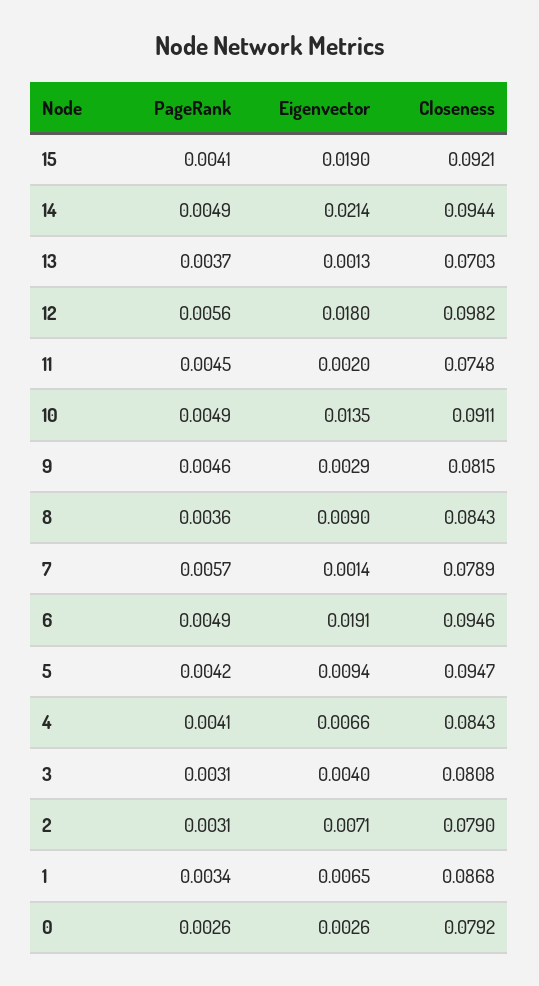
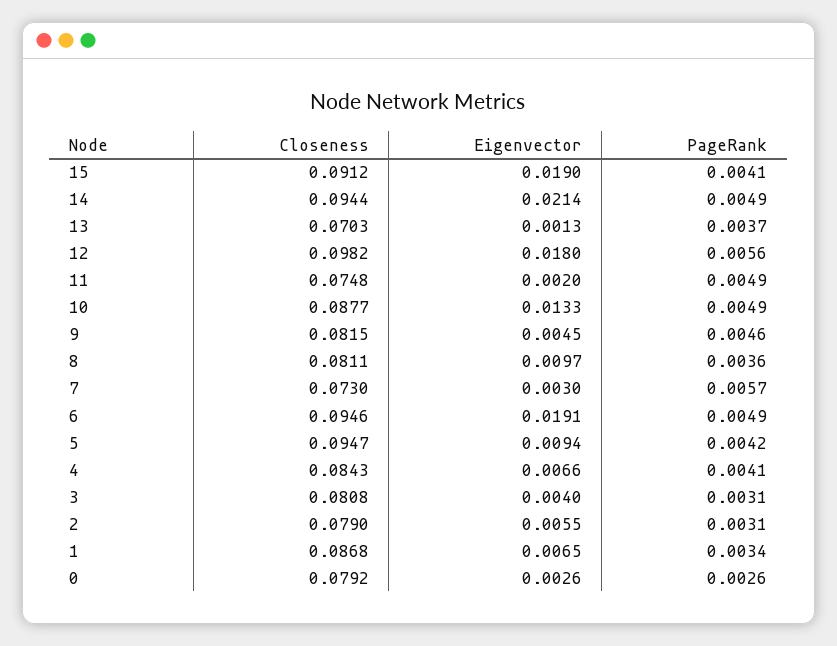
  {
    "PageRank": {
      "15": 0.0041,
      "14": 0.0049,
      "13": 0.0037,
      "12": 0.0056,
-     "11": 0.0045,
+     "11": 0.0049,
      "10": 0.0049,
      "9": 0.0046,
      "8": 0.0036,
      "7": 0.0057,
      "6": 0.0049,
      "5": 0.0042,
      "4": 0.0041,
      "3": 0.0031,
      "2": 0.0031,
      "1": 0.0034,
      "0": 0.0026
    },
    "Eigenvector": {
      "15": 0.019,
      "14": 0.0214,
      "13": 0.0013,
      "12": 0.018,
      "11": 0.002,
-     "10": 0.0135,
+     "10": 0.0133,
-     "9": 0.0029,
+     "9": 0.0045,
-     "8": 0.009,
+     "8": 0.0097,
-     "7": 0.0014,
+     "7": 0.003,
      "6": 0.0191,
      "5": 0.0094,
      "4": 0.0066,
      "3": 0.004,
-     "2": 0.0071,
+     "2": 0.0055,
      "1": 0.0065,
      "0": 0.0026
    },
    "Closeness": {
-     "15": 0.0921,
+     "15": 0.0912,
      "14": 0.0944,
      "13": 0.0703,
      "12": 0.0982,
      "11": 0.0748,
-     "10": 0.0911,
+     "10": 0.0877,
      "9": 0.0815,
-     "8": 0.0843,
+     "8": 0.0811,
-     "7": 0.0789,
+     "7": 0.073,
      "6": 0.0946,
      "5": 0.0947,
      "4": 0.0843,
      "3": 0.0808,
      "2": 0.079,
      "1": 0.0868,
      "0": 0.0792
    }
  }

